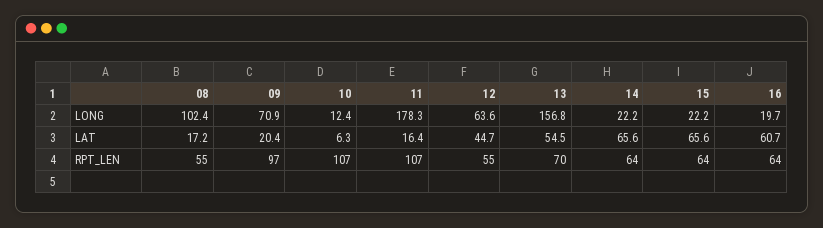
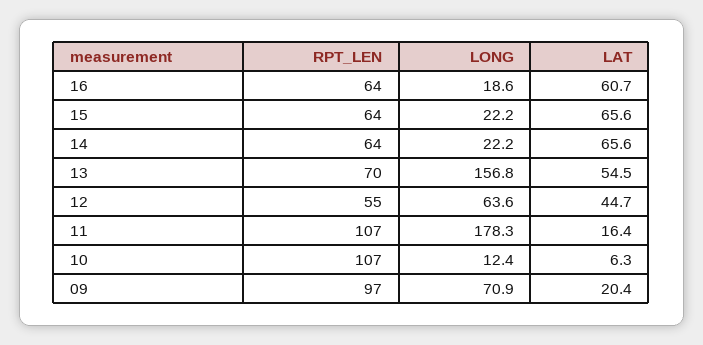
  {
-   "08": {
-     "LONG": 102.4,
-     "LAT": 17.2,
-     "RPT_LEN": 55
-   },
    "09": {
      "LONG": 70.9,
      "LAT": 20.4,
      "RPT_LEN": 97
    },
    "10": {
      "LONG": 12.4,
      "LAT": 6.3,
      "RPT_LEN": 107
    },
    "11": {
      "LONG": 178.3,
      "LAT": 16.4,
      "RPT_LEN": 107
    },
    "12": {
      "LONG": 63.6,
      "LAT": 44.7,
      "RPT_LEN": 55
    },
    "13": {
      "LONG": 156.8,
      "LAT": 54.5,
      "RPT_LEN": 70
    },
    "14": {
      "LONG": 22.2,
      "LAT": 65.6,
      "RPT_LEN": 64
    },
    "15": {
      "LONG": 22.2,
      "LAT": 65.6,
      "RPT_LEN": 64
    },
    "16": {
-     "LONG": 19.7,
+     "LONG": 18.6,
      "LAT": 60.7,
      "RPT_LEN": 64
    }
  }

